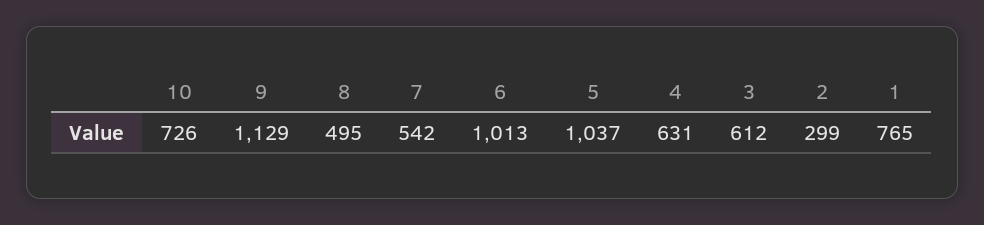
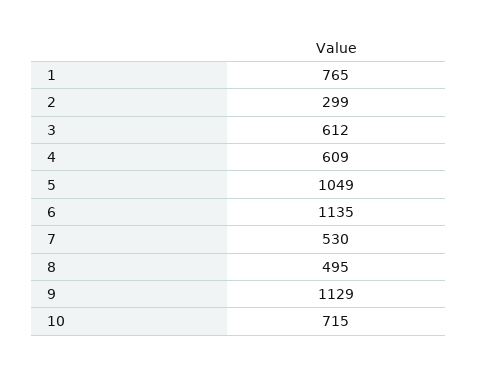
  {
-   "10": 726,
+   "10": 715,
    "9": 1129,
    "8": 495,
-   "7": 542,
+   "7": 530,
-   "6": 1013,
+   "6": 1135,
-   "5": 1037,
+   "5": 1049,
-   "4": 631,
+   "4": 609,
    "3": 612,
    "2": 299,
    "1": 765
  }

